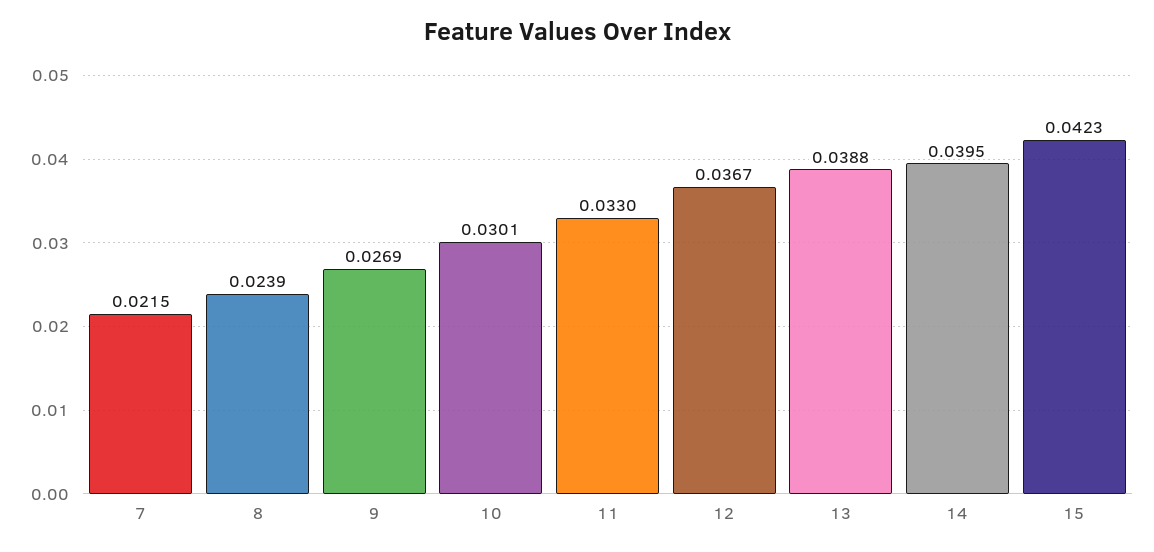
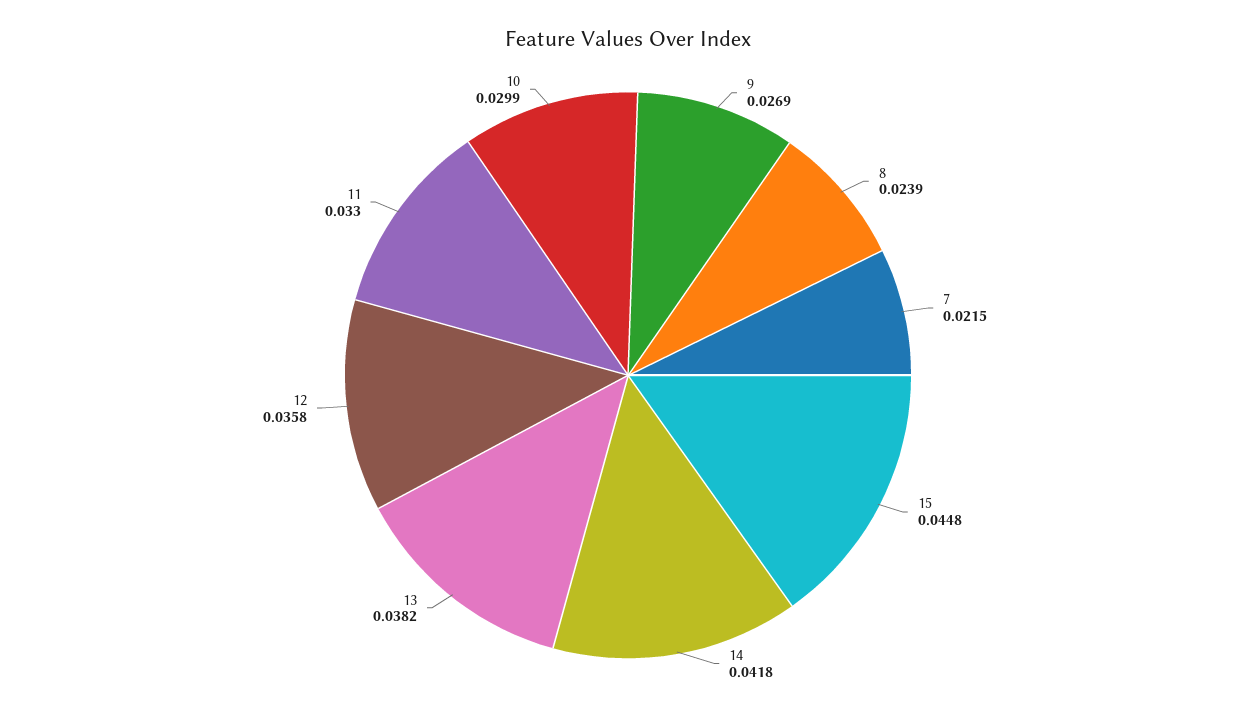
  {
    "7": 0.0215,
    "8": 0.0239,
    "9": 0.0269,
-   "10": 0.0301,
+   "10": 0.0299,
    "11": 0.033,
-   "12": 0.0367,
+   "12": 0.0358,
-   "13": 0.0388,
+   "13": 0.0382,
-   "14": 0.0395,
+   "14": 0.0418,
-   "15": 0.0423
+   "15": 0.0448
  }

